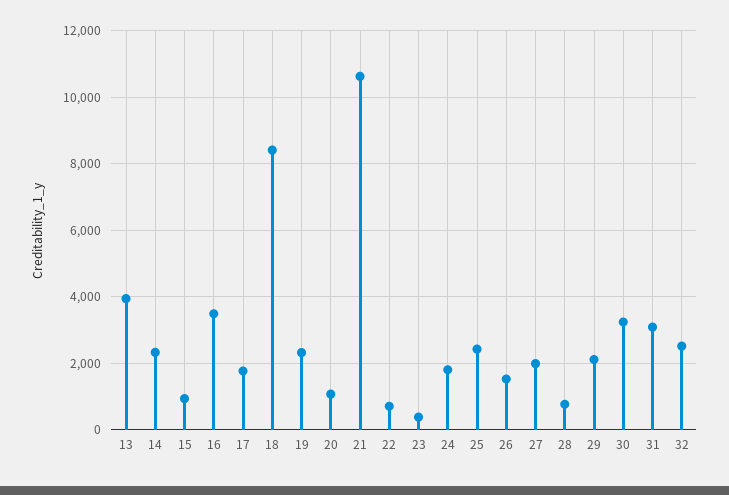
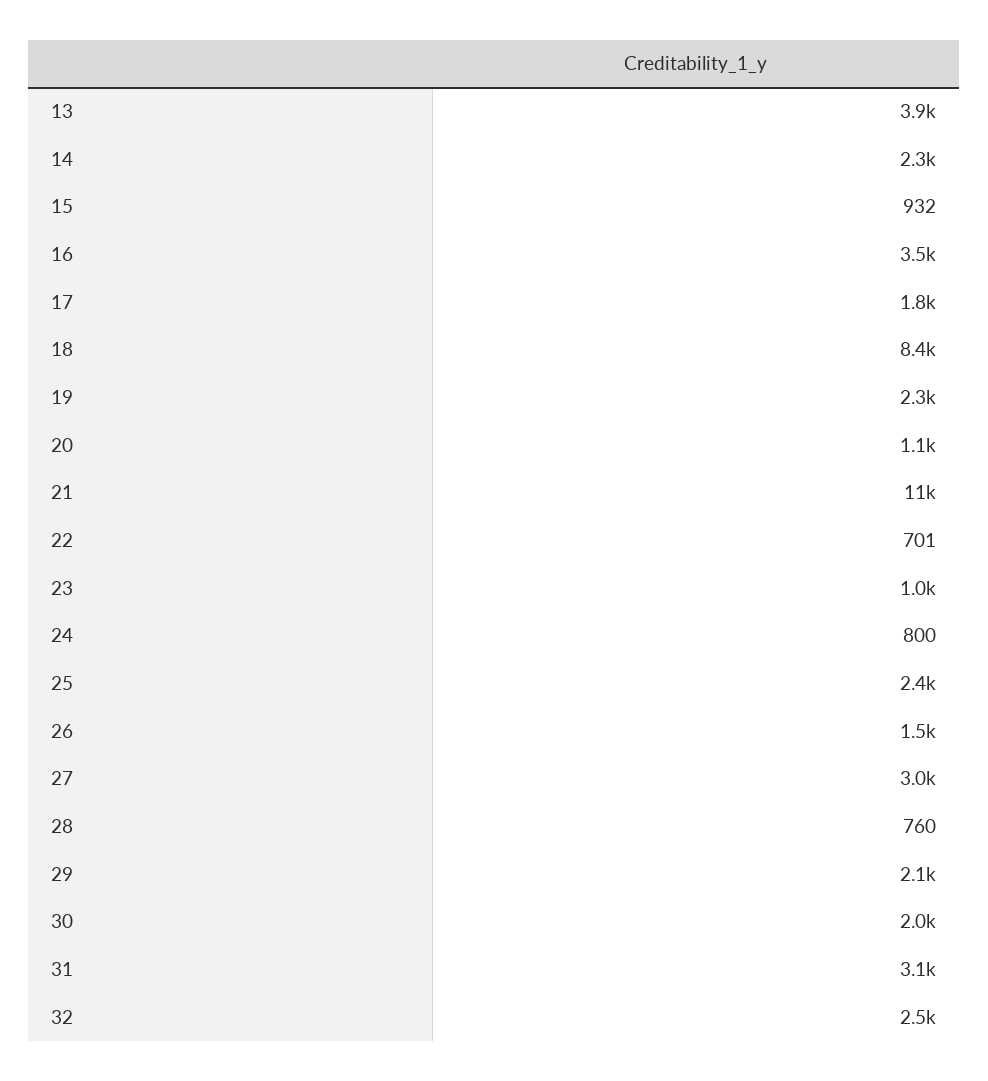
  {
    "13": 3900,
    "14": 2300,
    "15": 932,
    "16": 3500,
    "17": 1800,
    "18": 8400,
    "19": 2300,
    "20": 1100,
    "21": 11000,
    "22": 701,
-   "23": 400,
+   "23": 1000,
-   "24": 1800,
+   "24": 800,
    "25": 2400,
    "26": 1500,
-   "27": 2000,
+   "27": 3000,
    "28": 760,
    "29": 2100,
-   "30": 3200,
+   "30": 2000,
    "31": 3100,
    "32": 2500
  }

